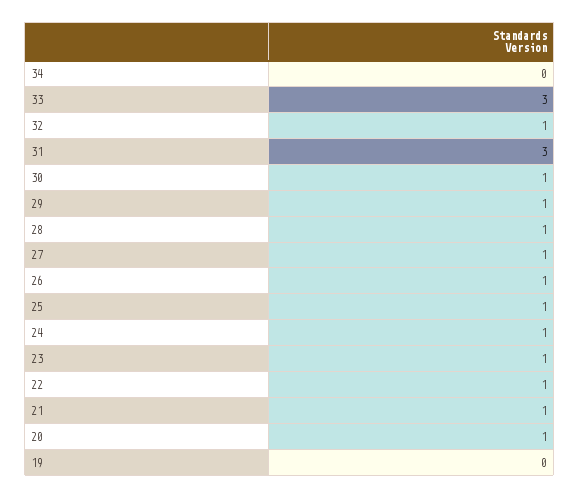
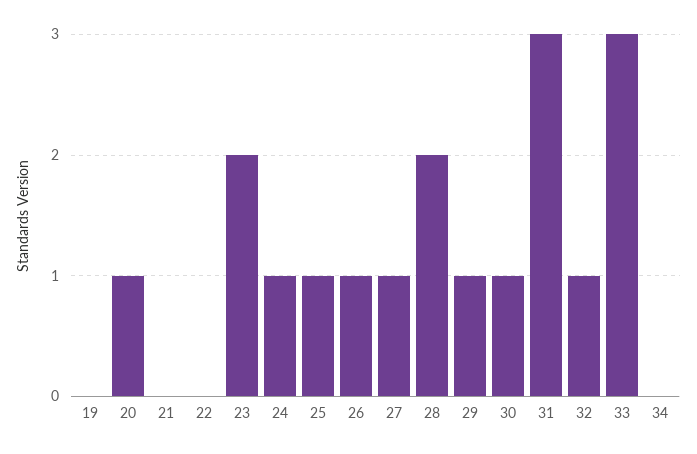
  {
    "34": 0,
    "33": 3,
    "32": 1,
    "31": 3,
    "30": 1,
    "29": 1,
-   "28": 1,
+   "28": 2,
    "27": 1,
    "26": 1,
    "25": 1,
    "24": 1,
-   "23": 1,
+   "23": 2,
-   "22": 1,
+   "22": 0,
-   "21": 1,
+   "21": 0,
    "20": 1,
    "19": 0
  }

